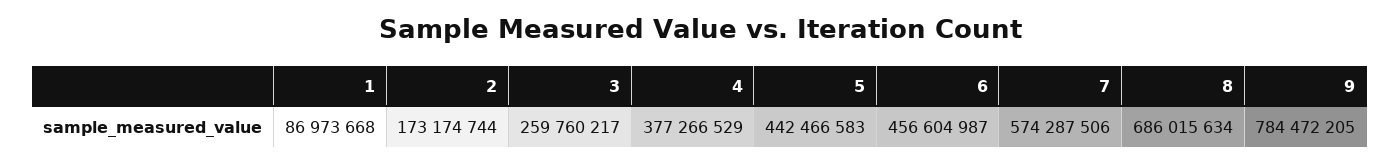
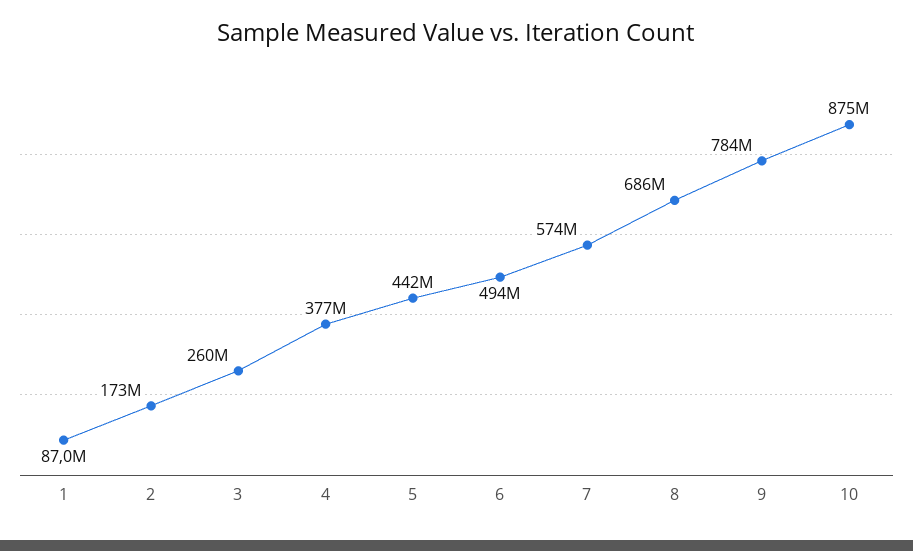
  {
    "1": 86973668,
    "2": 173174744,
    "3": 259760217,
    "4": 377266529,
    "5": 442466583,
-   "6": 456604987,
+   "6": 494000000,
    "7": 574287506,
    "8": 686015634,
-   "9": 784472205
+   "9": 784472205,
+   "10": 875000000
  }

